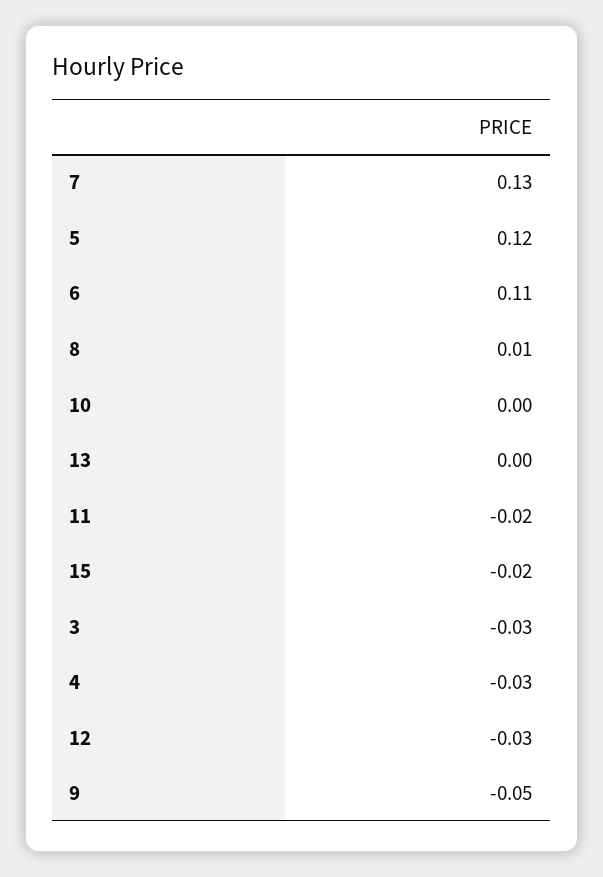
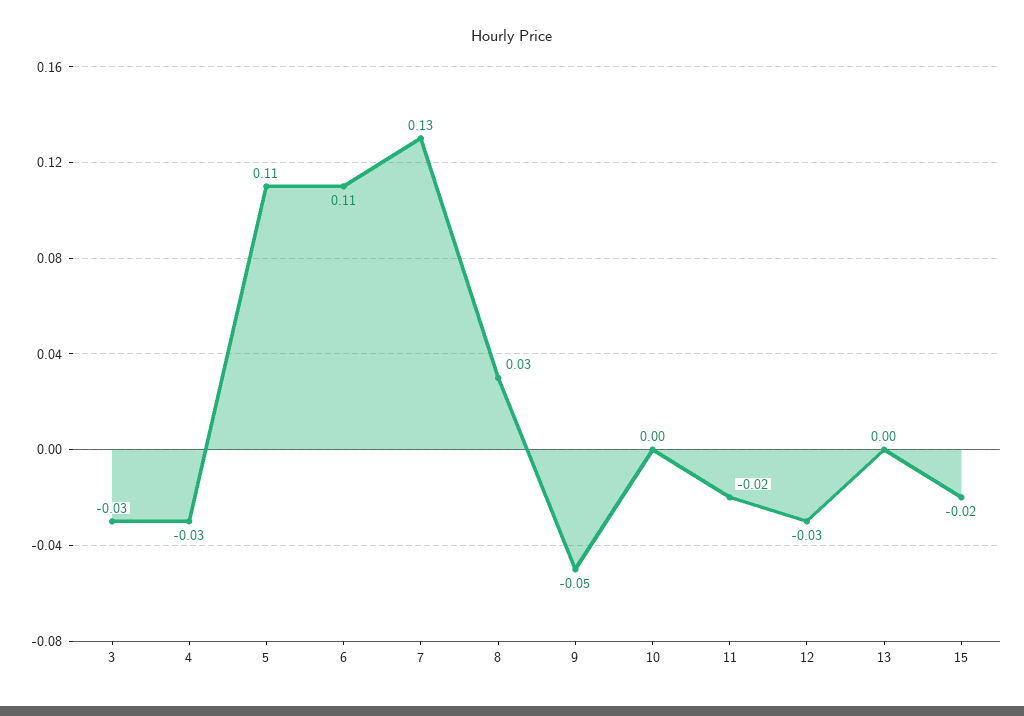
  {
    "7": 0.13,
-   "5": 0.12,
+   "5": 0.11,
    "6": 0.11,
-   "8": 0.01,
+   "8": 0.03,
    "10": 0,
    "13": 0,
    "11": -0.02,
    "15": -0.02,
    "3": -0.03,
    "4": -0.03,
    "12": -0.03,
    "9": -0.05
  }

